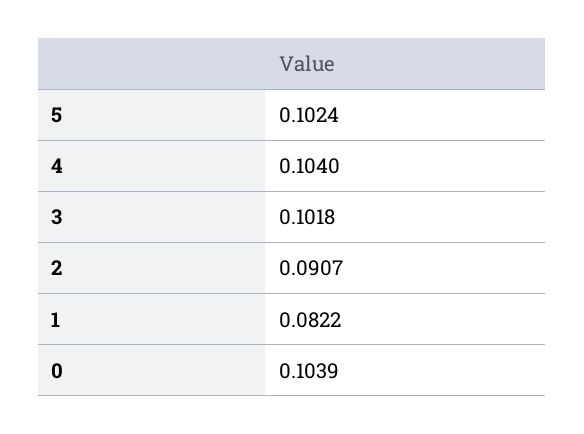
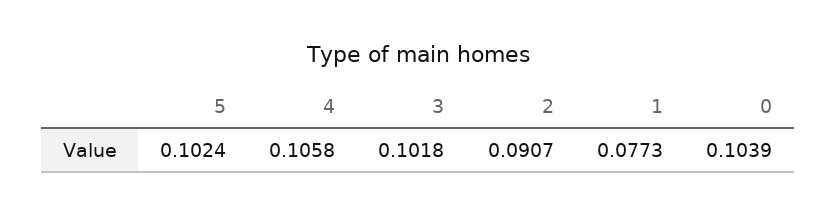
  {
    "5": 0.1024,
-   "4": 0.104,
+   "4": 0.1058,
    "3": 0.1018,
    "2": 0.0907,
-   "1": 0.0822,
+   "1": 0.0773,
    "0": 0.1039
  }

